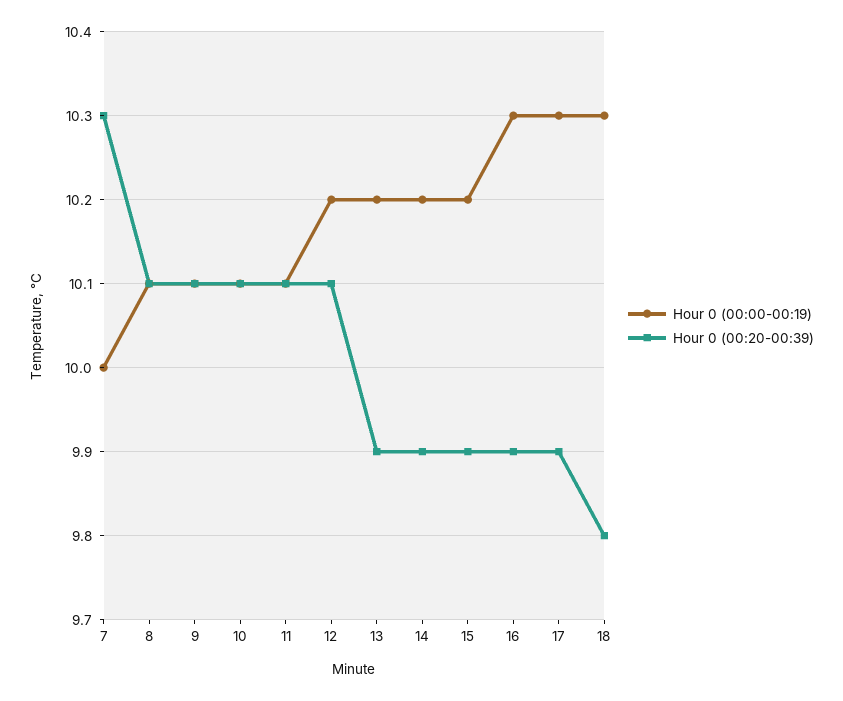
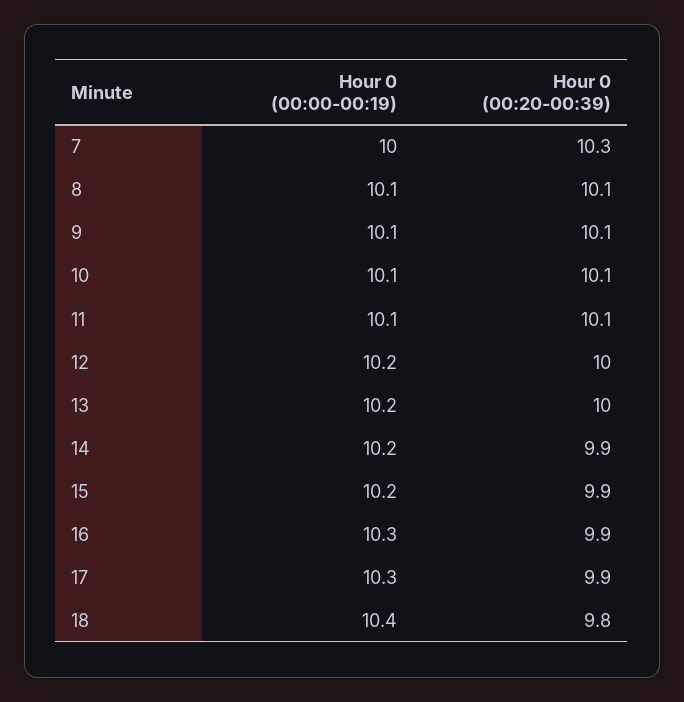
  {
    "Hour 0 (00:00-00:19)": {
      "7": 10,
      "8": 10.1,
      "9": 10.1,
      "10": 10.1,
      "11": 10.1,
      "12": 10.2,
      "13": 10.2,
      "14": 10.2,
      "15": 10.2,
      "16": 10.3,
      "17": 10.3,
-     "18": 10.3
+     "18": 10.4
    },
    "Hour 0 (00:20-00:39)": {
      "7": 10.3,
      "8": 10.1,
      "9": 10.1,
      "10": 10.1,
      "11": 10.1,
-     "12": 10.1,
+     "12": 10,
-     "13": 9.9,
+     "13": 10,
      "14": 9.9,
      "15": 9.9,
      "16": 9.9,
      "17": 9.9,
      "18": 9.8
    }
  }

